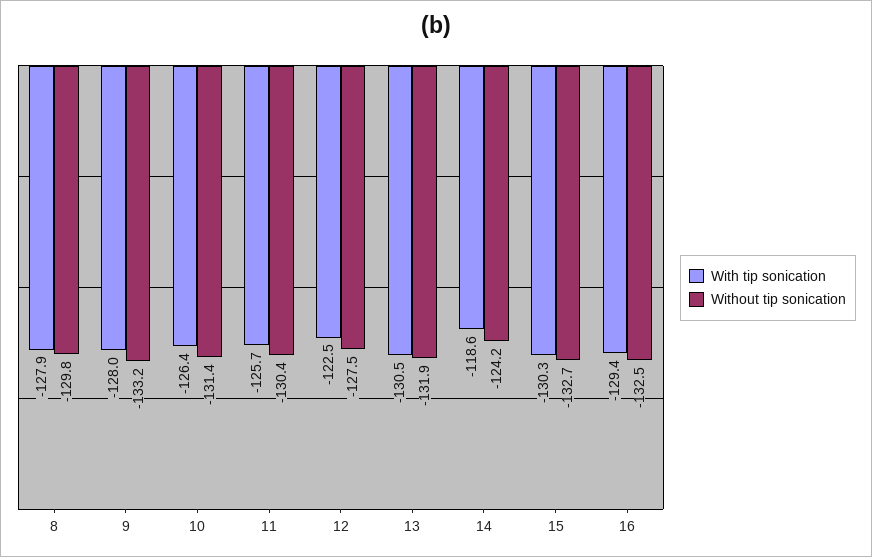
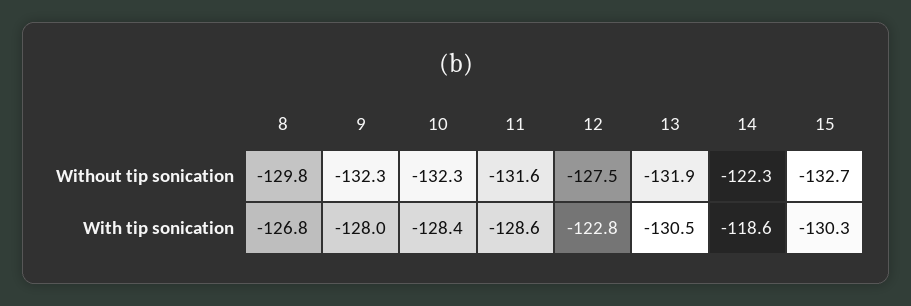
  {
    "With tip sonication": {
-     "8": -127.9,
+     "8": -126.8,
      "9": -128,
-     "10": -126.4,
+     "10": -128.4,
-     "11": -125.7,
+     "11": -128.6,
-     "12": -122.5,
+     "12": -122.8,
      "13": -130.5,
      "14": -118.6,
-     "15": -130.3,
+     "15": -130.3
-     "16": -129.4
    },
    "Without tip sonication": {
      "8": -129.8,
-     "9": -133.2,
+     "9": -132.3,
-     "10": -131.4,
+     "10": -132.3,
-     "11": -130.4,
+     "11": -131.6,
      "12": -127.5,
      "13": -131.9,
-     "14": -124.2,
+     "14": -122.3,
-     "15": -132.7,
+     "15": -132.7
-     "16": -132.5
    }
  }

